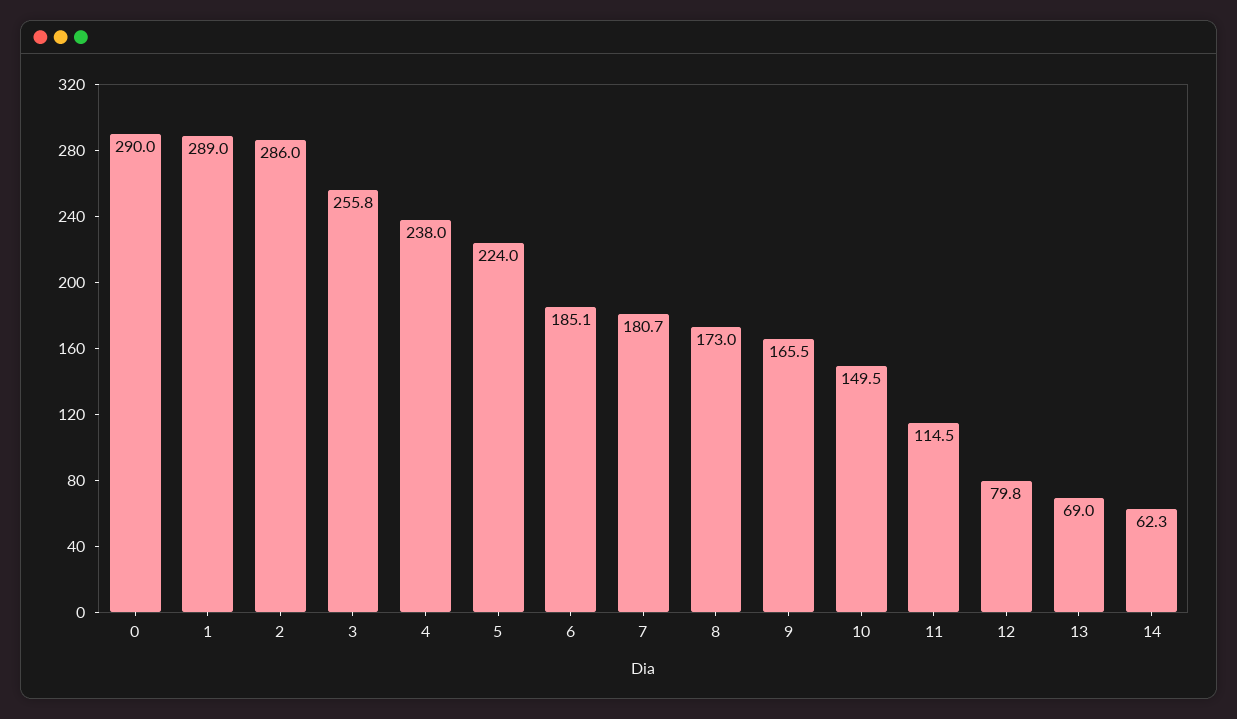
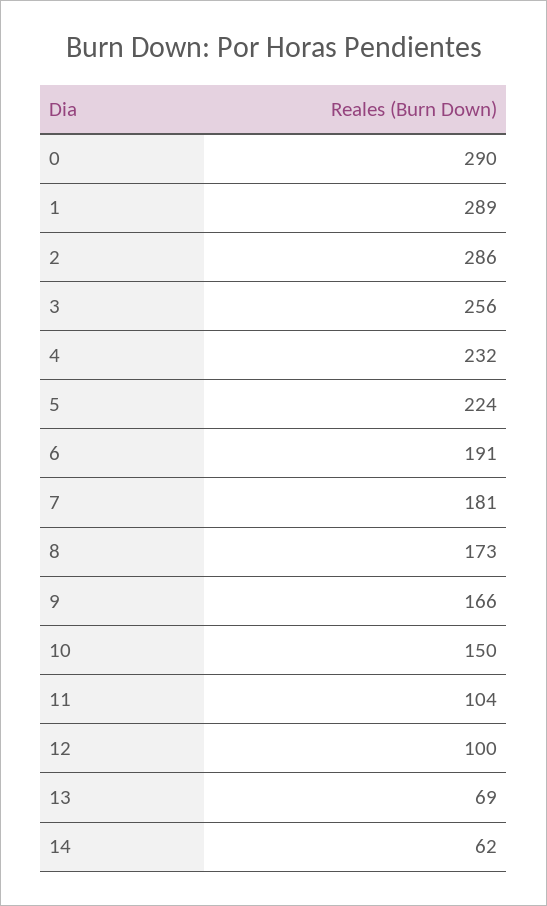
  {
    "0": 290,
    "1": 289,
    "2": 286,
    "3": 255.8,
-   "4": 238,
+   "4": 232,
    "5": 224,
-   "6": 185.1,
+   "6": 191,
    "7": 180.7,
    "8": 173,
    "9": 165.5,
    "10": 149.5,
-   "11": 114.5,
+   "11": 104,
-   "12": 79.8,
+   "12": 100,
    "13": 69,
    "14": 62.3
  }

